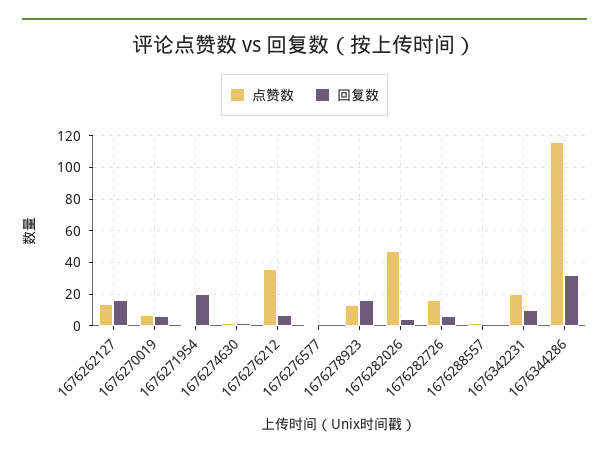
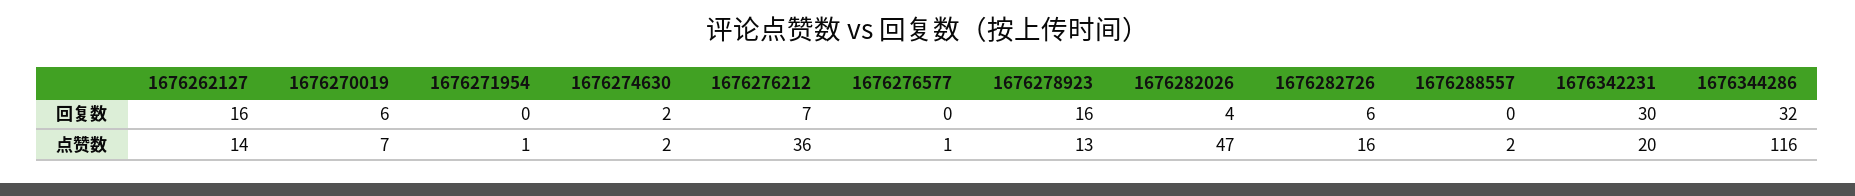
  {
    "点赞数": {
      "1676262127": 14,
      "1676270019": 7,
      "1676271954": 1,
      "1676274630": 2,
      "1676276212": 36,
      "1676276577": 1,
      "1676278923": 13,
      "1676282026": 47,
      "1676282726": 16,
      "1676288557": 2,
      "1676342231": 20,
      "1676344286": 116
    },
    "回复数": {
      "1676262127": 16,
      "1676270019": 6,
-     "1676271954": 20,
+     "1676271954": 0,
      "1676274630": 2,
      "1676276212": 7,
      "1676276577": 0,
      "1676278923": 16,
      "1676282026": 4,
      "1676282726": 6,
      "1676288557": 0,
-     "1676342231": 10,
+     "1676342231": 30,
      "1676344286": 32
    }
  }

